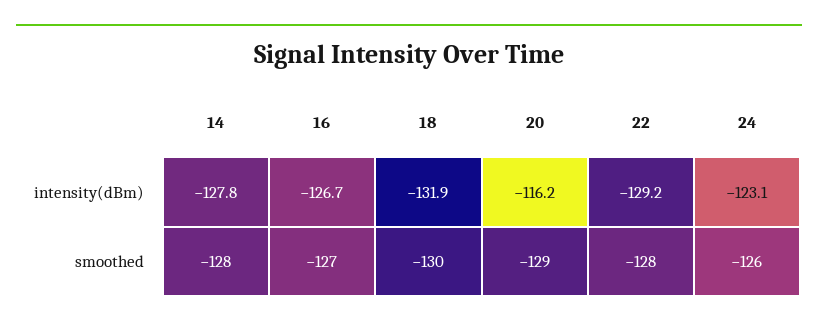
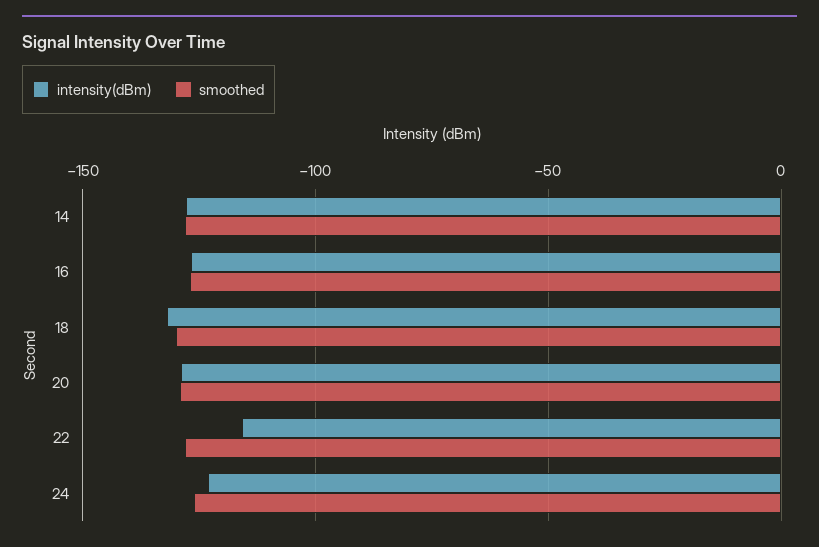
  {
    "intensity(dBm)": {
      "14": -127.8,
      "16": -126.7,
      "18": -131.9,
-     "20": -116.2,
+     "20": -130,
-     "22": -129.2,
+     "22": -115,
      "24": -123.1
    },
    "smoothed": {
      "14": -128,
      "16": -127,
      "18": -130,
      "20": -129,
      "22": -128,
      "24": -126
    }
  }

